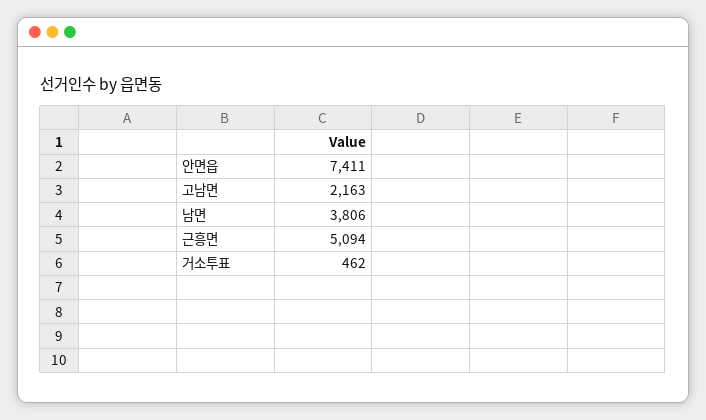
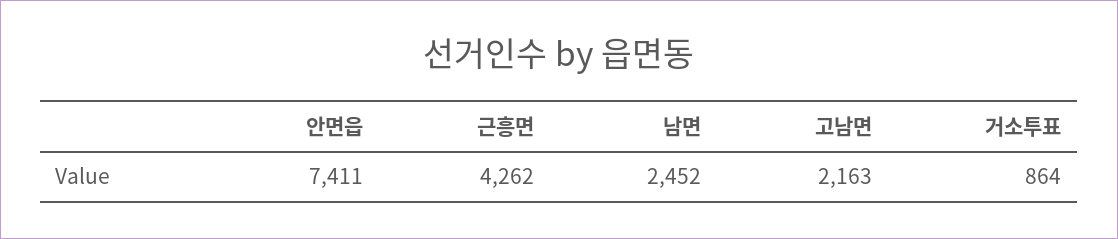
  {
    "안면읍": 7411,
    "고남면": 2163,
-   "남면": 3806,
+   "남면": 2452,
-   "근흥면": 5094,
+   "근흥면": 4262,
-   "거소투표": 462
+   "거소투표": 864
  }

